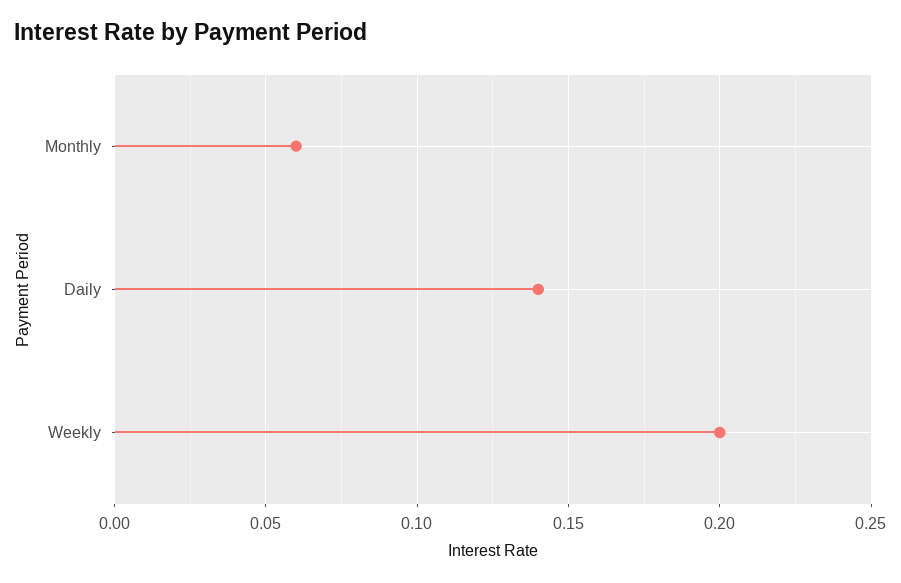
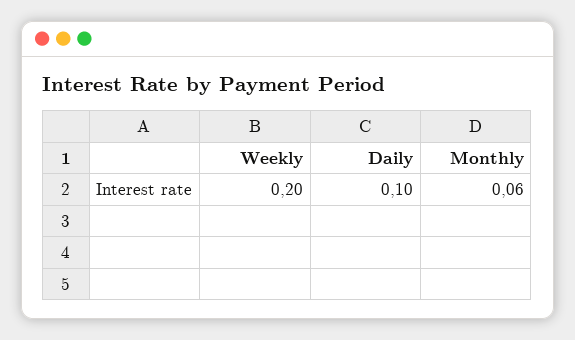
  {
    "Monthly": 0.06,
-   "Daily": 0.14,
+   "Daily": 0.1,
    "Weekly": 0.2
  }

